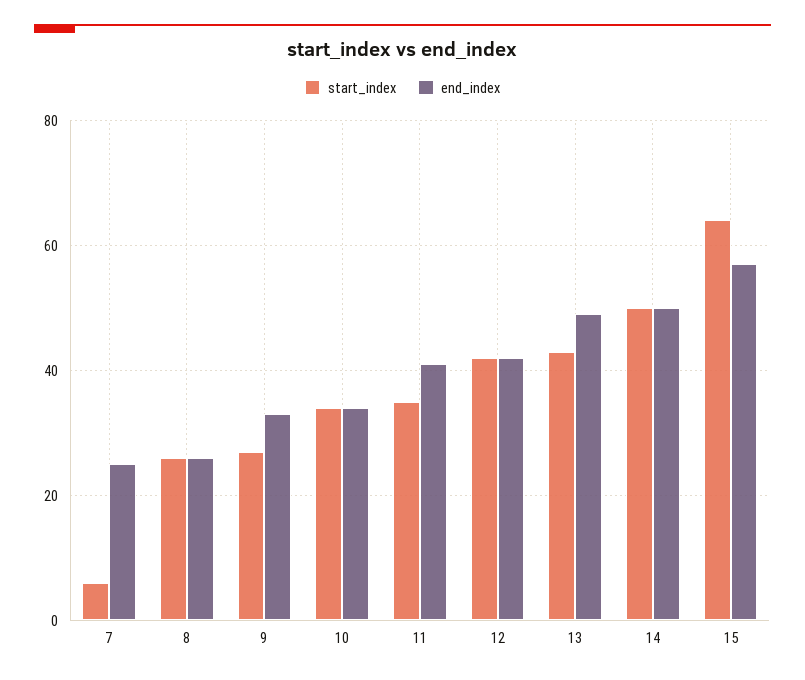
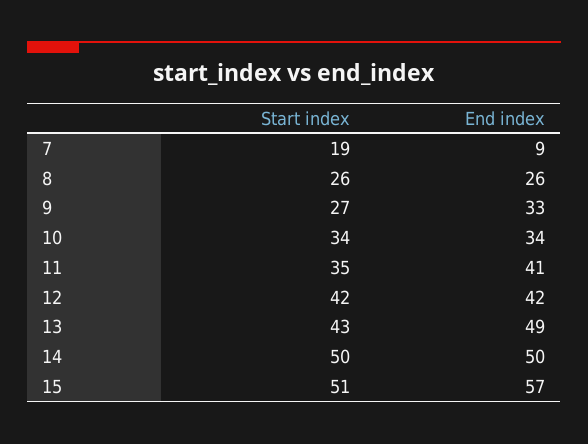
  {
    "start_index": {
-     "7": 5,
+     "7": 19,
      "8": 26,
      "9": 27,
      "10": 34,
      "11": 35,
      "12": 42,
      "13": 43,
      "14": 50,
-     "15": 65
+     "15": 51
    },
    "end_index": {
-     "7": 25,
+     "7": 9,
      "8": 26,
      "9": 33,
      "10": 34,
      "11": 41,
      "12": 42,
      "13": 49,
      "14": 50,
      "15": 57
    }
  }

